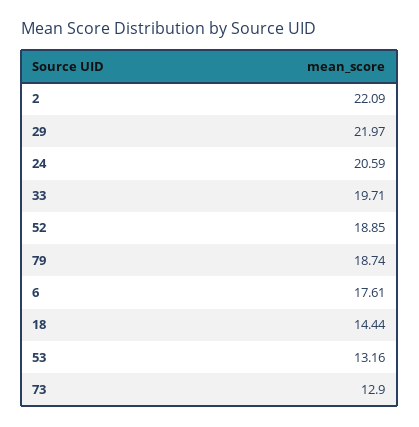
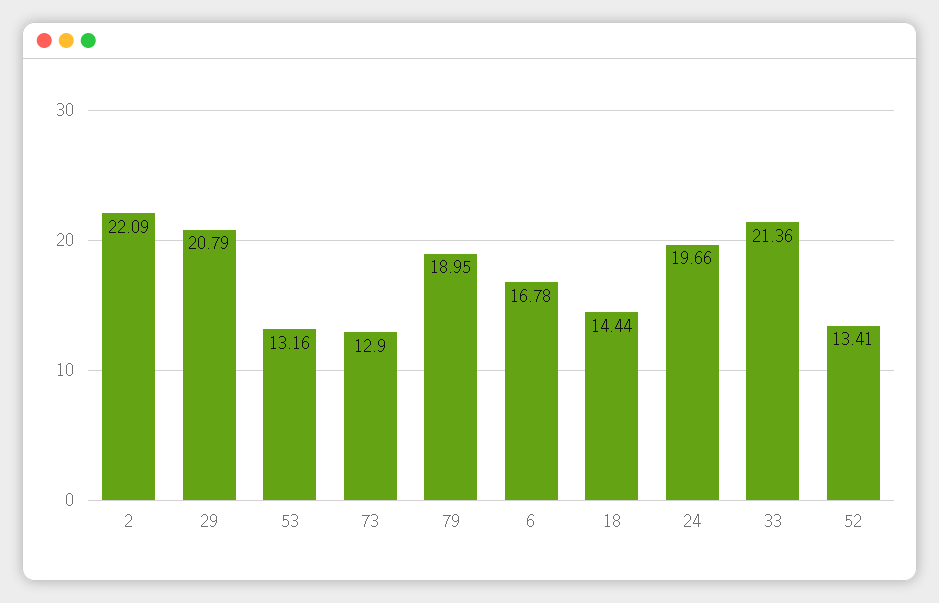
  {
    "2": 22.09,
-   "29": 21.97,
+   "29": 20.79,
-   "24": 20.59,
+   "24": 19.66,
-   "33": 19.71,
+   "33": 21.36,
-   "52": 18.85,
+   "52": 13.41,
-   "79": 18.74,
+   "79": 18.95,
-   "6": 17.61,
+   "6": 16.78,
    "18": 14.44,
    "53": 13.16,
    "73": 12.9
  }

